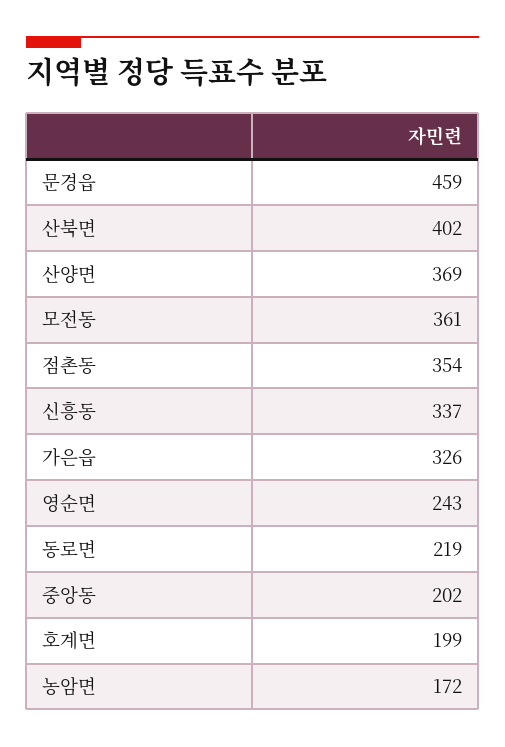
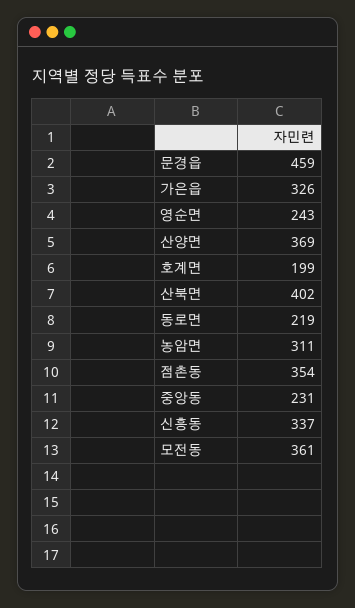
  {
    "문경읍": 459,
    "산북면": 402,
    "산양면": 369,
    "모전동": 361,
    "점촌동": 354,
    "신흥동": 337,
    "가은읍": 326,
    "영순면": 243,
    "동로면": 219,
-   "중앙동": 202,
+   "중앙동": 231,
    "호계면": 199,
-   "농암면": 172
+   "농암면": 311
  }

